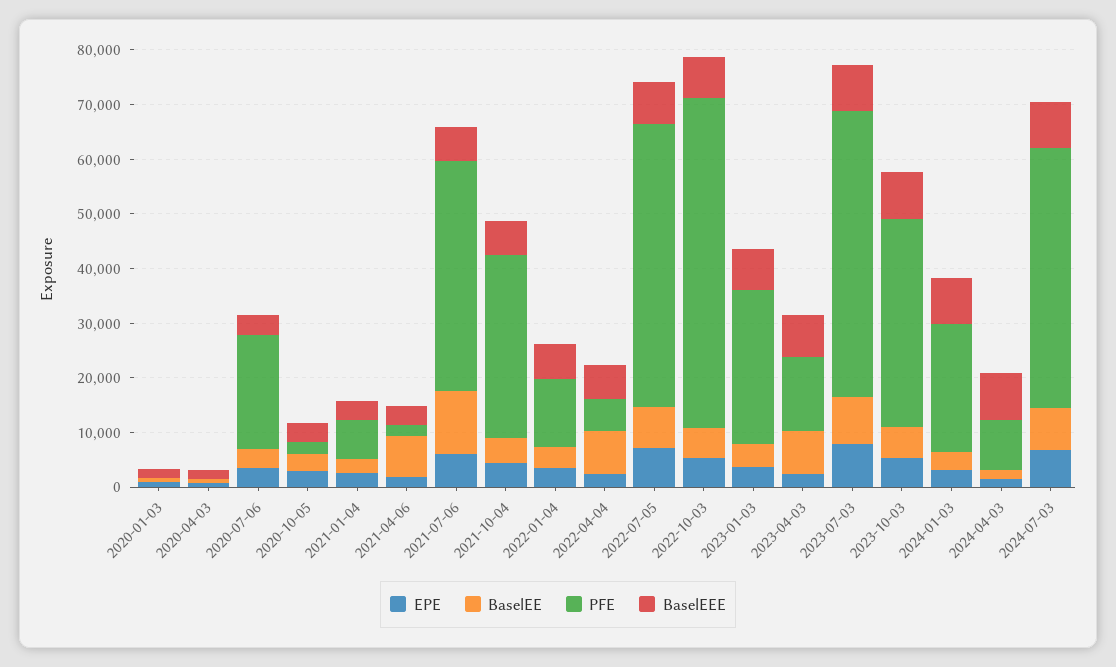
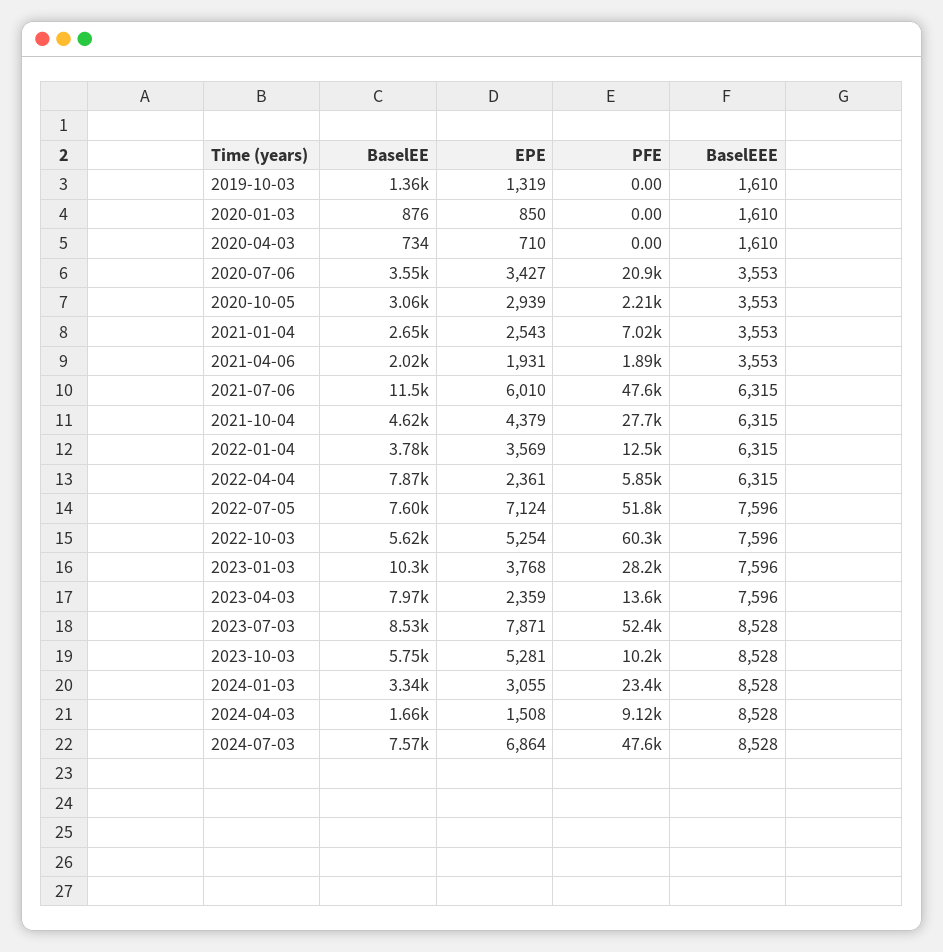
  {
    "EPE": {
      "2020-01-03": 850,
      "2020-04-03": 710,
      "2020-07-06": 3427,
      "2020-10-05": 2939,
      "2021-01-04": 2543,
      "2021-04-06": 1931,
      "2021-07-06": 6010,
      "2021-10-04": 4379,
      "2022-01-04": 3569,
      "2022-04-04": 2361,
      "2022-07-05": 7124,
      "2022-10-03": 5254,
      "2023-01-03": 3768,
      "2023-04-03": 2359,
      "2023-07-03": 7871,
      "2023-10-03": 5281,
      "2024-01-03": 3055,
      "2024-04-03": 1508,
-     "2024-07-03": 6864
+     "2024-07-03": 6864,
+     "2019-10-03": 1319
    },
    "BaselEE": {
      "2020-01-03": 876,
      "2020-04-03": 734,
      "2020-07-06": 3550,
      "2020-10-05": 3060,
      "2021-01-04": 2650,
-     "2021-04-06": 8000,
+     "2021-04-06": 2020,
      "2021-07-06": 11500,
      "2021-10-04": 4620,
      "2022-01-04": 3780,
      "2022-04-04": 7870,
      "2022-07-05": 7600,
      "2022-10-03": 5620,
-     "2023-01-03": 4000,
+     "2023-01-03": 10300,
      "2023-04-03": 7970,
      "2023-07-03": 8530,
      "2023-10-03": 5750,
      "2024-01-03": 3340,
      "2024-04-03": 1660,
-     "2024-07-03": 7570
+     "2024-07-03": 7570,
+     "2019-10-03": 1360
    },
    "PFE": {
      "2020-01-03": 0,
      "2020-04-03": 0,
      "2020-07-06": 20900,
      "2020-10-05": 2210,
      "2021-01-04": 7020,
      "2021-04-06": 1890,
-     "2021-07-06": 42000,
+     "2021-07-06": 47600,
-     "2021-10-04": 34000,
+     "2021-10-04": 27700,
      "2022-01-04": 12500,
      "2022-04-04": 5850,
      "2022-07-05": 51800,
      "2022-10-03": 60300,
      "2023-01-03": 28200,
      "2023-04-03": 13600,
      "2023-07-03": 52400,
-     "2023-10-03": 38000,
+     "2023-10-03": 10200,
      "2024-01-03": 23400,
      "2024-04-03": 9120,
-     "2024-07-03": 47600
+     "2024-07-03": 47600,
+     "2019-10-03": 0
    },
    "BaselEEE": {
      "2020-01-03": 1610,
      "2020-04-03": 1610,
      "2020-07-06": 3553,
      "2020-10-05": 3553,
      "2021-01-04": 3553,
      "2021-04-06": 3553,
      "2021-07-06": 6315,
      "2021-10-04": 6315,
      "2022-01-04": 6315,
      "2022-04-04": 6315,
      "2022-07-05": 7596,
      "2022-10-03": 7596,
      "2023-01-03": 7596,
      "2023-04-03": 7596,
      "2023-07-03": 8528,
      "2023-10-03": 8528,
      "2024-01-03": 8528,
      "2024-04-03": 8528,
-     "2024-07-03": 8528
+     "2024-07-03": 8528,
+     "2019-10-03": 1610
    }
  }

